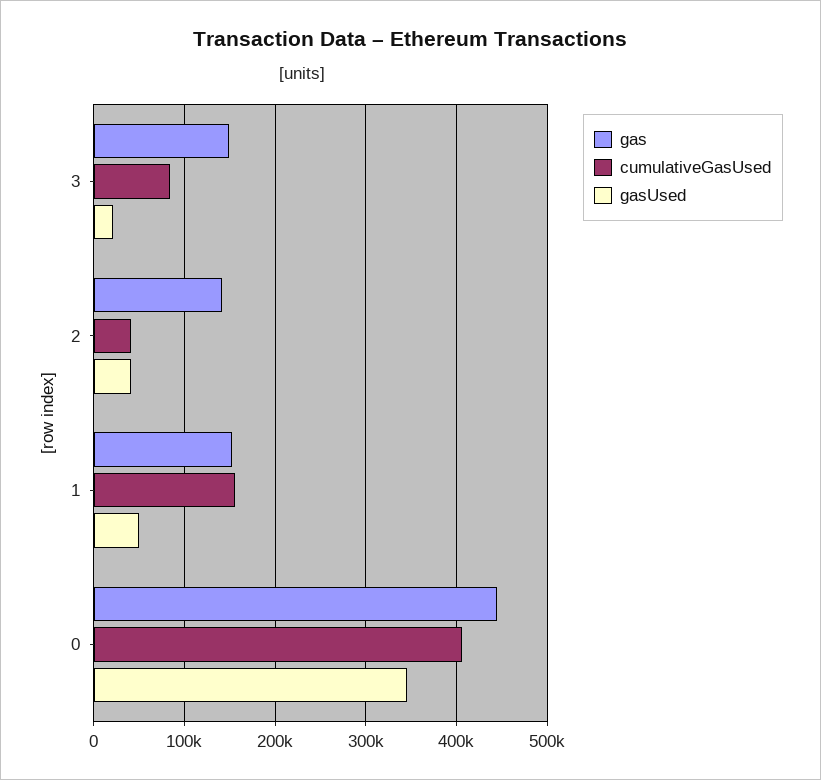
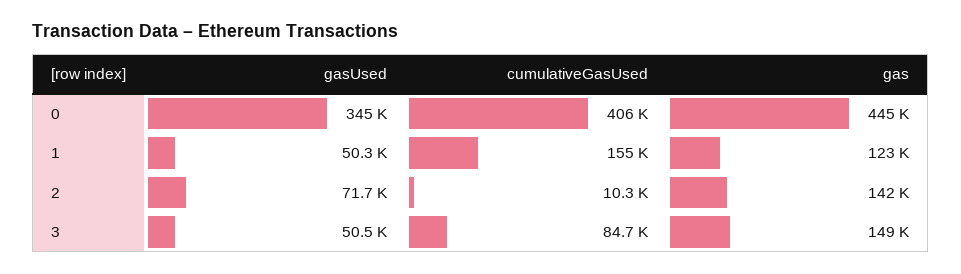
  {
    "gas": {
      "3": 149000,
      "2": 142000,
-     "1": 150000,
+     "1": 123000,
      "0": 445000
    },
    "cumulativeGasUsed": {
      "3": 84700,
-     "2": 40000,
+     "2": 10300,
      "1": 155000,
      "0": 406000
    },
    "gasUsed": {
-     "3": 20000,
+     "3": 50500,
-     "2": 40000,
+     "2": 71700,
      "1": 50300,
      "0": 345000
    }
  }

